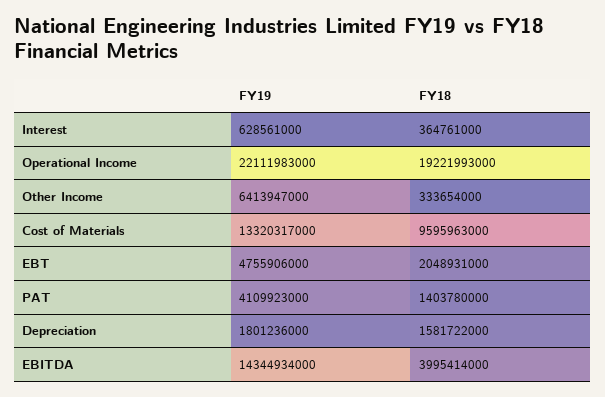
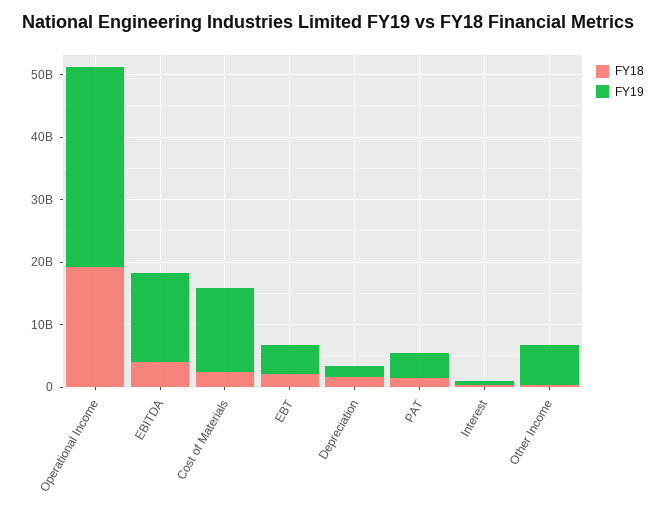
  {
    "FY19": {
      "Interest": 628561000,
-     "Operational Income": 22111983000,
+     "Operational Income": 32000000000,
      "Other Income": 6413947000,
      "Cost of Materials": 13320317000,
      "EBT": 4755906000,
      "PAT": 4109923000,
      "Depreciation": 1801236000,
      "EBITDA": 14344934000
    },
    "FY18": {
      "Interest": 364761000,
      "Operational Income": 19221993000,
      "Other Income": 333654000,
-     "Cost of Materials": 9595963000,
+     "Cost of Materials": 2000000000,
      "EBT": 2048931000,
      "PAT": 1403780000,
      "Depreciation": 1581722000,
      "EBITDA": 3995414000
    }
  }

